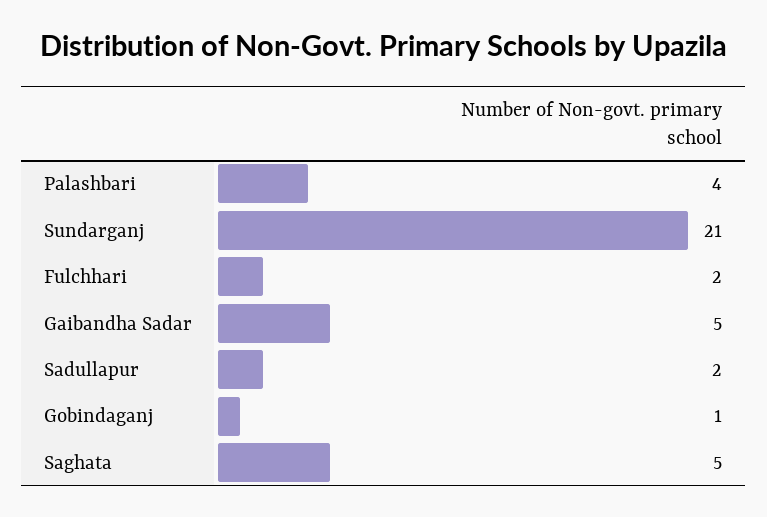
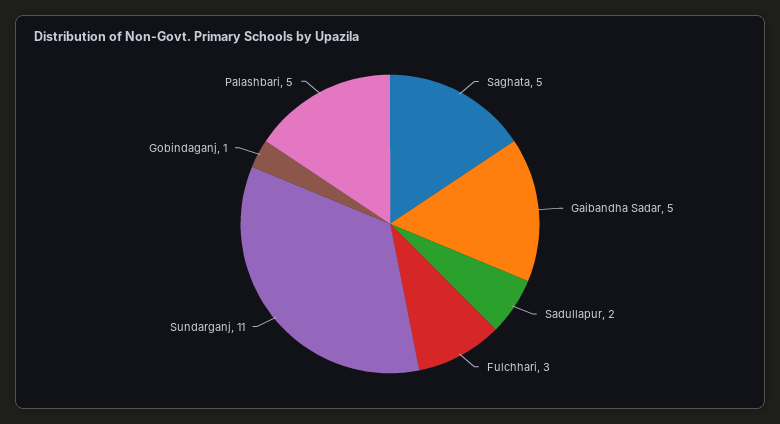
  {
-   "Palashbari": 4,
+   "Palashbari": 5,
-   "Sundarganj": 21,
+   "Sundarganj": 11,
-   "Fulchhari": 2,
+   "Fulchhari": 3,
    "Gaibandha Sadar": 5,
    "Sadullapur": 2,
    "Gobindaganj": 1,
    "Saghata": 5
  }

